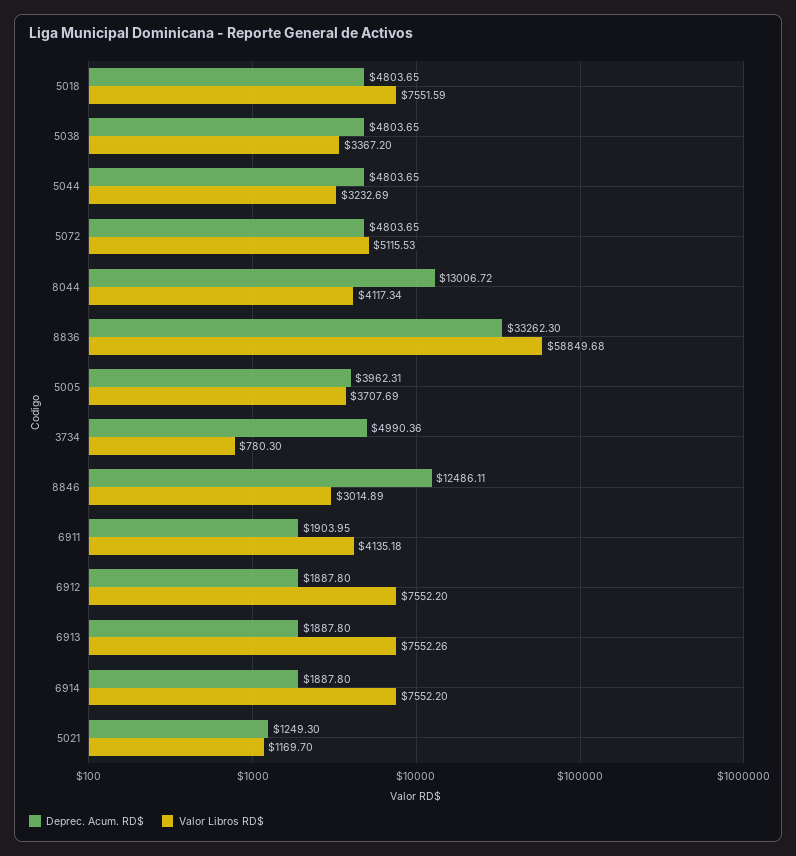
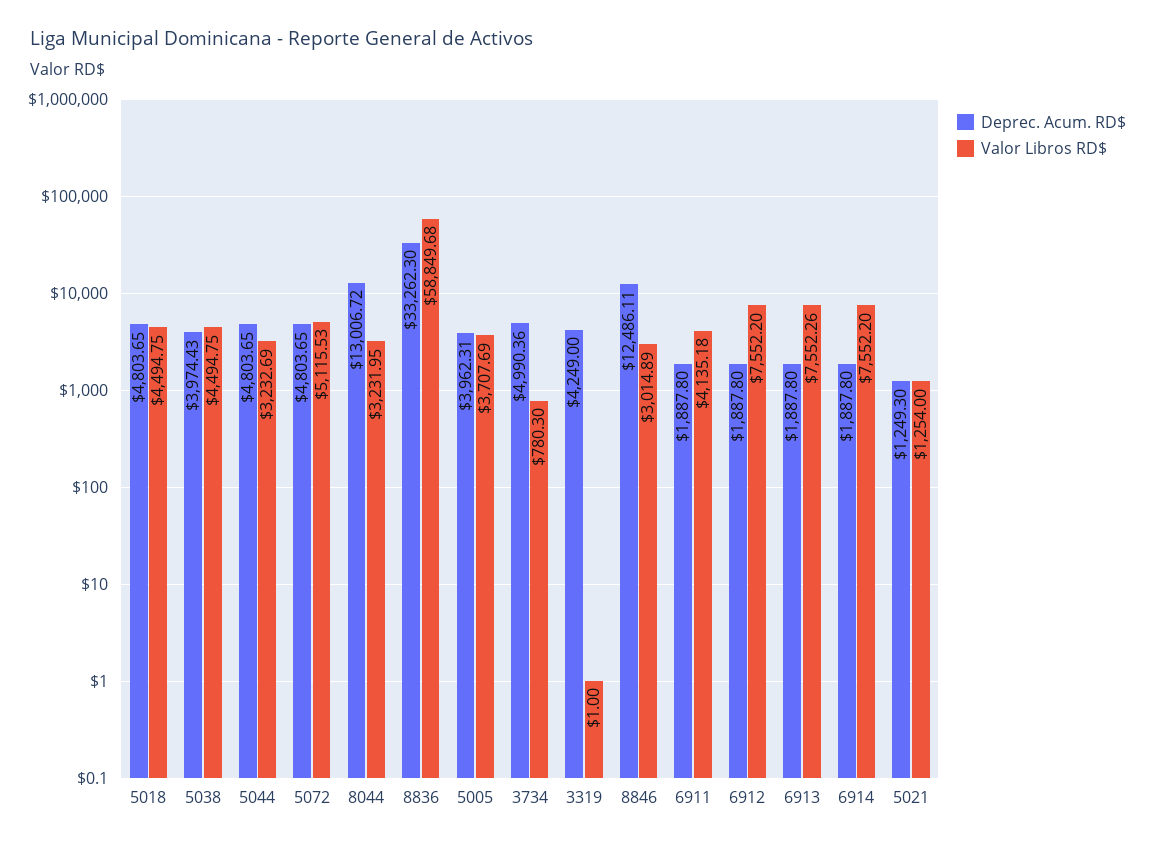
  {
    "Deprec. Acum. RD$": {
      "5018": 4803.65,
-     "5038": 4803.65,
+     "5038": 3974.43,
      "5044": 4803.65,
      "5072": 4803.65,
      "8044": 13006.72,
      "8836": 33262.3,
      "5005": 3962.31,
      "3734": 4990.36,
      "8846": 12486.11,
-     "6911": 1903.95,
+     "6911": 1887.8,
      "6912": 1887.8,
      "6913": 1887.8,
      "6914": 1887.8,
-     "5021": 1249.3
+     "5021": 1249.3,
+     "3319": 4249
    },
    "Valor Libros RD$": {
-     "5018": 7551.59,
+     "5018": 4494.75,
-     "5038": 3367.2,
+     "5038": 4494.75,
      "5044": 3232.69,
      "5072": 5115.53,
-     "8044": 4117.34,
+     "8044": 3231.95,
      "8836": 58849.68,
      "5005": 3707.69,
      "3734": 780.3,
      "8846": 3014.89,
      "6911": 4135.18,
      "6912": 7552.2,
      "6913": 7552.26,
      "6914": 7552.2,
-     "5021": 1169.7
+     "5021": 1254,
+     "3319": 1
    }
  }

